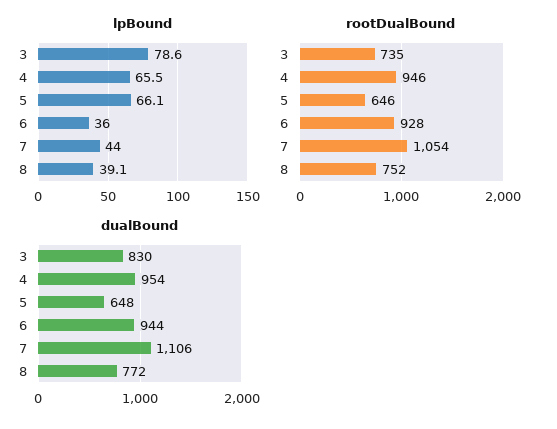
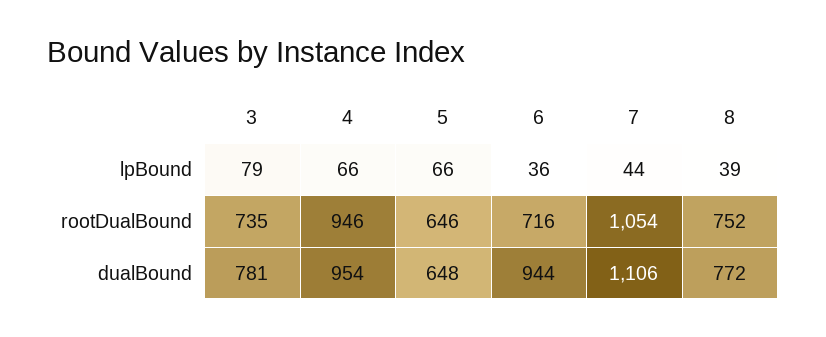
  {
    "lpBound": {
      "3": 78.6,
      "4": 65.5,
      "5": 66.1,
      "6": 36,
      "7": 44,
      "8": 39.1
    },
    "rootDualBound": {
      "3": 735,
      "4": 946,
      "5": 646,
-     "6": 928,
+     "6": 716,
      "7": 1054,
      "8": 752
    },
    "dualBound": {
-     "3": 830,
+     "3": 781,
      "4": 954,
      "5": 648,
      "6": 944,
      "7": 1106,
      "8": 772
    }
  }

